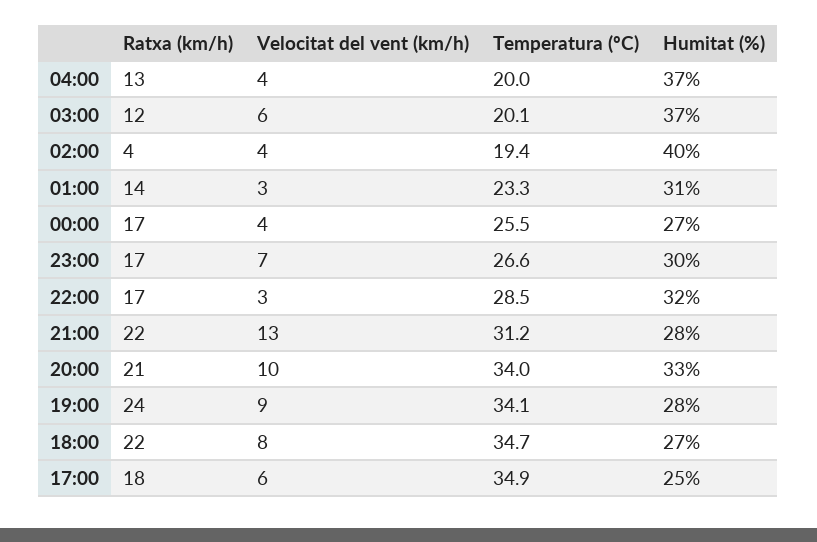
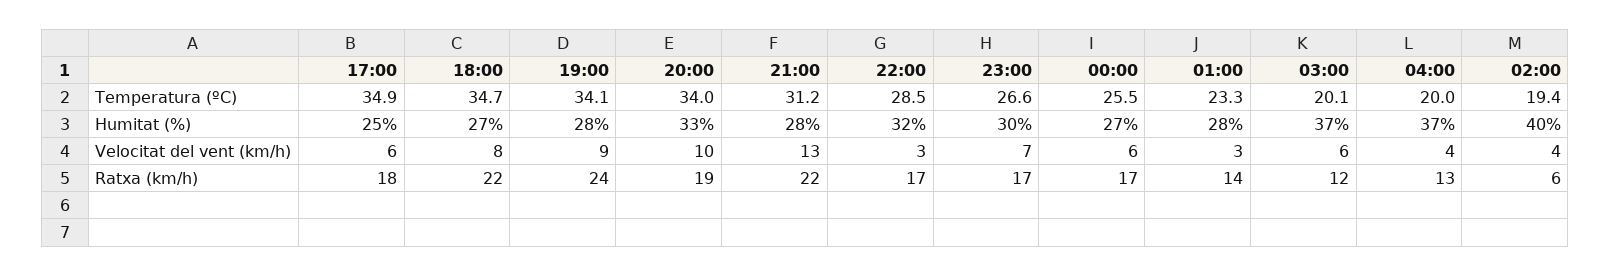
  {
    "Ratxa (km/h)": {
      "04:00": 13,
      "03:00": 12,
-     "02:00": 4,
+     "02:00": 6,
      "01:00": 14,
      "00:00": 17,
      "23:00": 17,
      "22:00": 17,
      "21:00": 22,
-     "20:00": 21,
+     "20:00": 19,
      "19:00": 24,
      "18:00": 22,
      "17:00": 18
    },
    "Velocitat del vent (km/h)": {
      "04:00": 4,
      "03:00": 6,
      "02:00": 4,
      "01:00": 3,
-     "00:00": 4,
+     "00:00": 6,
      "23:00": 7,
      "22:00": 3,
      "21:00": 13,
      "20:00": 10,
      "19:00": 9,
      "18:00": 8,
      "17:00": 6
    },
    "Temperatura (ºC)": {
      "04:00": 20,
      "03:00": 20.1,
      "02:00": 19.4,
      "01:00": 23.3,
      "00:00": 25.5,
      "23:00": 26.6,
      "22:00": 28.5,
      "21:00": 31.2,
      "20:00": 34,
      "19:00": 34.1,
      "18:00": 34.7,
      "17:00": 34.9
    },
    "Humitat (%)": {
      "04:00": 37,
      "03:00": 37,
      "02:00": 40,
-     "01:00": 31,
+     "01:00": 28,
      "00:00": 27,
      "23:00": 30,
      "22:00": 32,
      "21:00": 28,
      "20:00": 33,
      "19:00": 28,
      "18:00": 27,
      "17:00": 25
    }
  }

